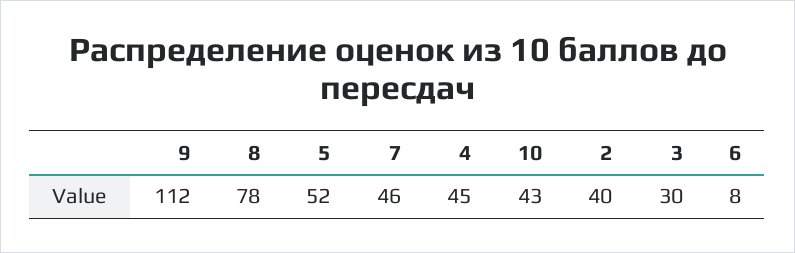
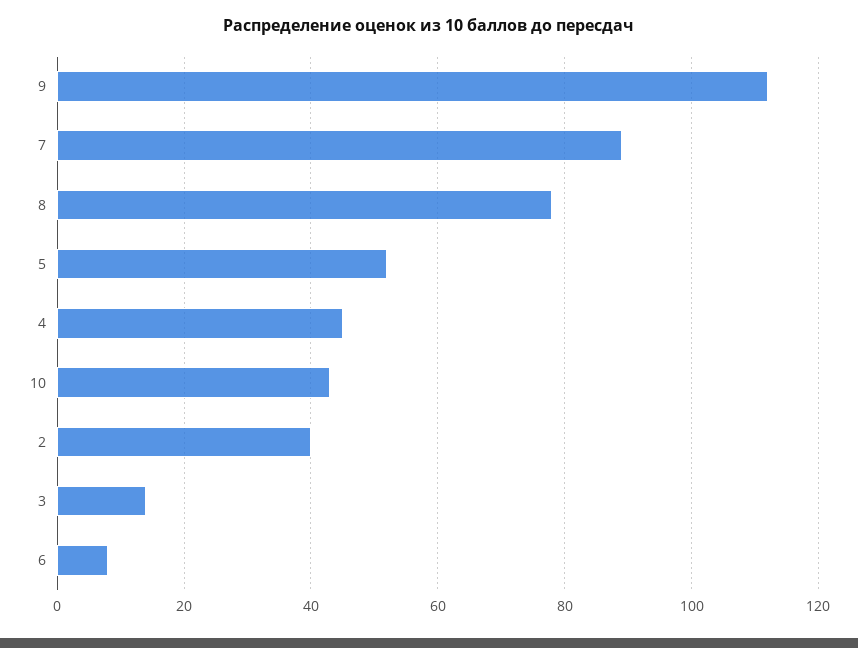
  {
    "9": 112,
    "8": 78,
    "5": 52,
-   "7": 46,
+   "7": 90,
    "4": 45,
    "10": 43,
    "2": 40,
-   "3": 30,
+   "3": 15,
    "6": 8
  }

